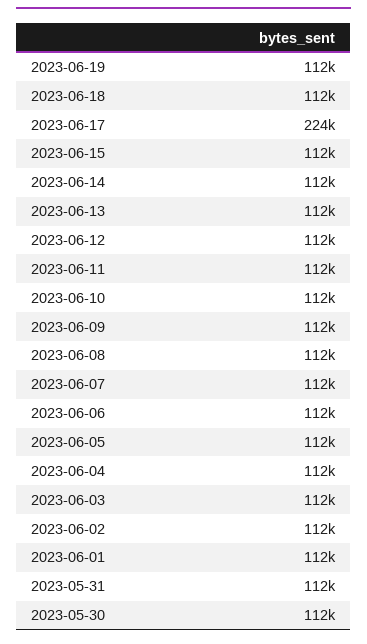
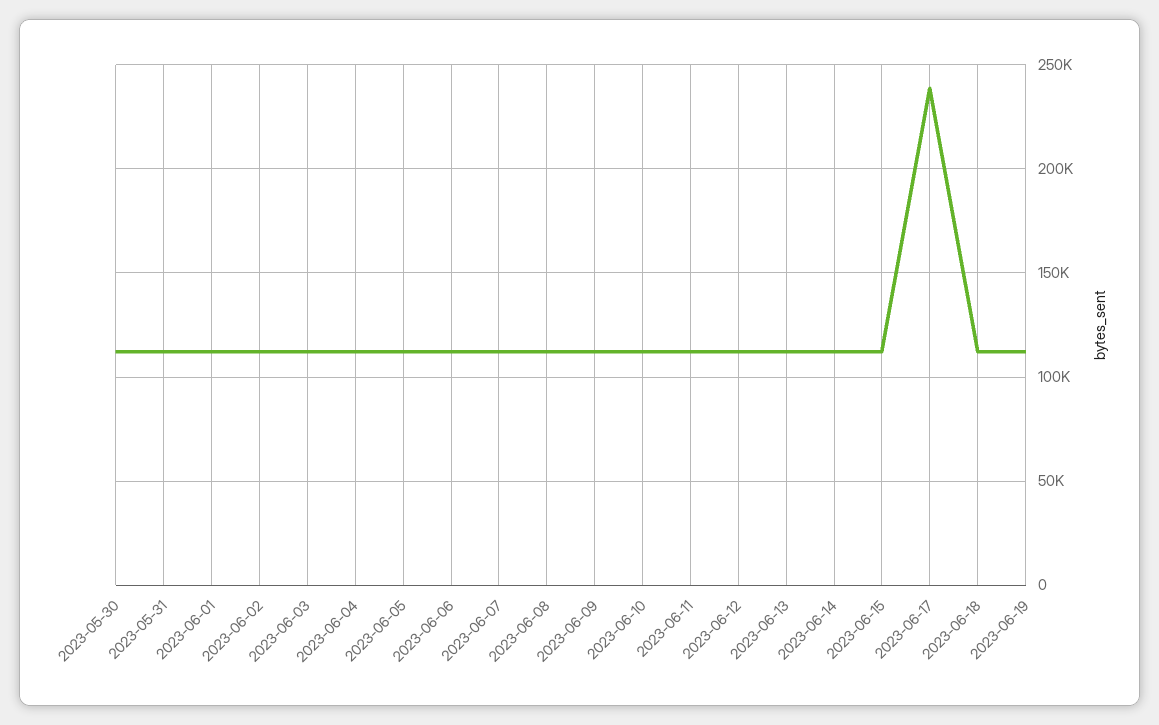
  {
    "2023-06-19": 112000,
    "2023-06-18": 112000,
-   "2023-06-17": 224000,
+   "2023-06-17": 240000,
    "2023-06-15": 112000,
    "2023-06-14": 112000,
    "2023-06-13": 112000,
    "2023-06-12": 112000,
    "2023-06-11": 112000,
    "2023-06-10": 112000,
    "2023-06-09": 112000,
    "2023-06-08": 112000,
    "2023-06-07": 112000,
    "2023-06-06": 112000,
    "2023-06-05": 112000,
    "2023-06-04": 112000,
    "2023-06-03": 112000,
    "2023-06-02": 112000,
    "2023-06-01": 112000,
    "2023-05-31": 112000,
    "2023-05-30": 112000
  }

